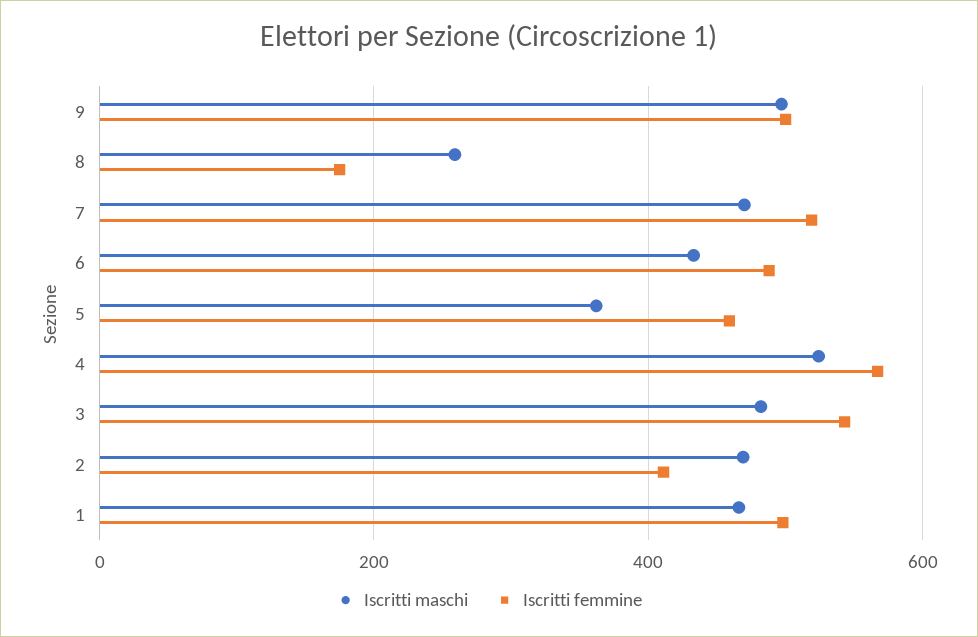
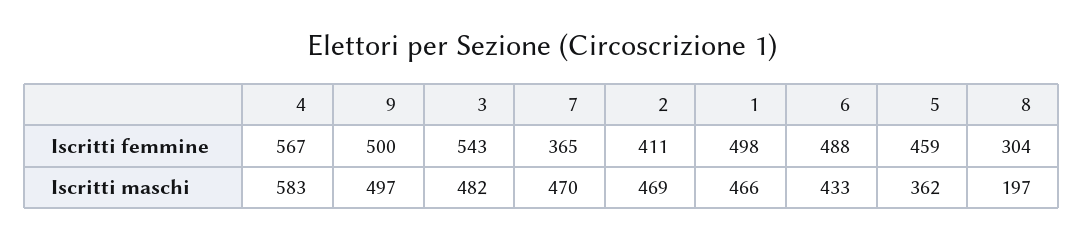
  {
    "Iscritti maschi": {
      "9": 497,
-     "8": 260,
+     "8": 197,
      "7": 470,
      "6": 433,
      "5": 362,
-     "4": 520,
+     "4": 583,
      "3": 482,
      "2": 469,
      "1": 466
    },
    "Iscritti femmine": {
      "9": 500,
-     "8": 180,
+     "8": 304,
-     "7": 520,
+     "7": 365,
      "6": 488,
      "5": 459,
      "4": 567,
      "3": 543,
      "2": 411,
      "1": 498
    }
  }

